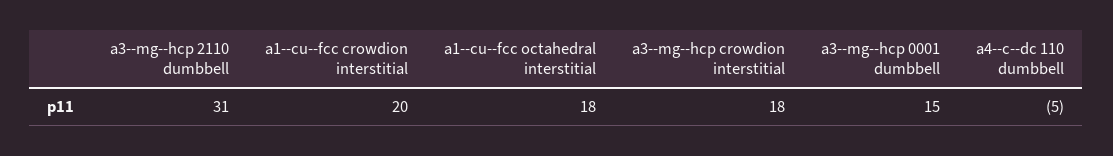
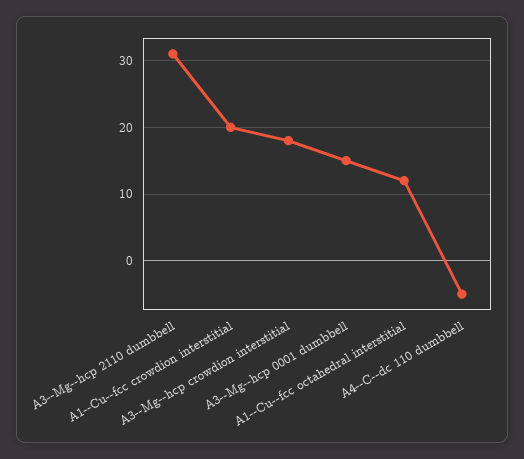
  {
    "a3--mg--hcp 2110 dumbbell": 31,
    "a1--cu--fcc crowdion interstitial": 20,
-   "a1--cu--fcc octahedral interstitial": 18,
+   "a1--cu--fcc octahedral interstitial": 12,
    "a3--mg--hcp crowdion interstitial": 18,
    "a3--mg--hcp 0001 dumbbell": 15,
    "a4--c--dc 110 dumbbell": -5
  }

